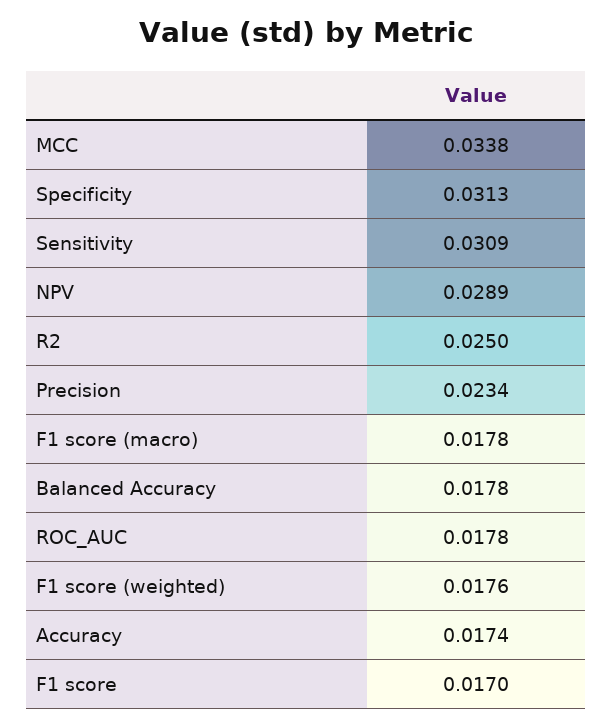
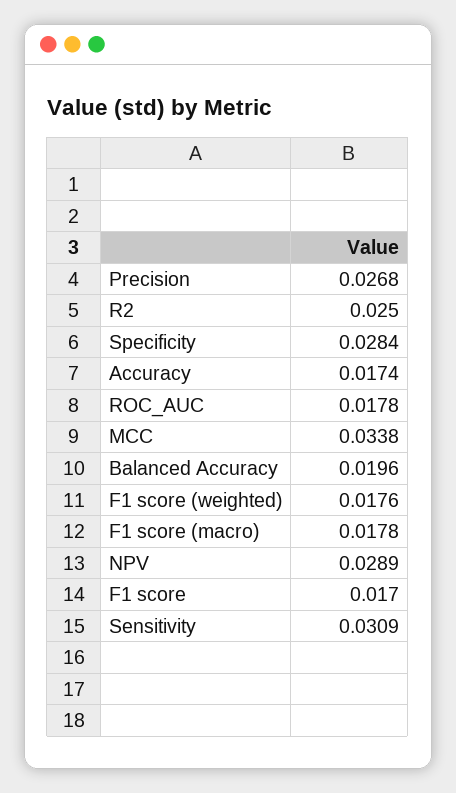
  {
    "MCC": 0.0338,
-   "Specificity": 0.0313,
+   "Specificity": 0.0284,
    "Sensitivity": 0.0309,
    "NPV": 0.0289,
    "R2": 0.025,
-   "Precision": 0.0234,
+   "Precision": 0.0268,
    "F1 score (macro)": 0.0178,
-   "Balanced Accuracy": 0.0178,
+   "Balanced Accuracy": 0.0196,
    "ROC_AUC": 0.0178,
    "F1 score (weighted)": 0.0176,
    "Accuracy": 0.0174,
    "F1 score": 0.017
  }

